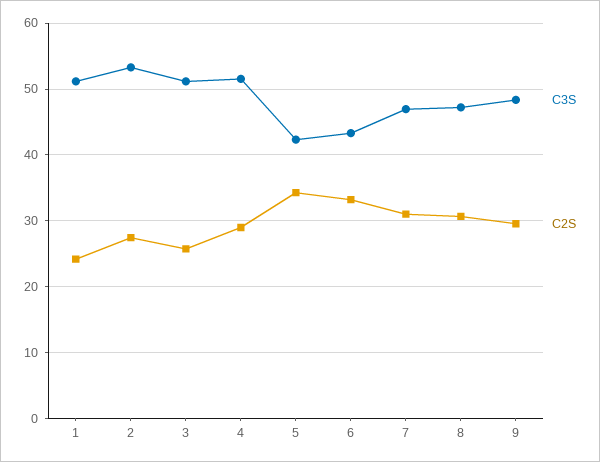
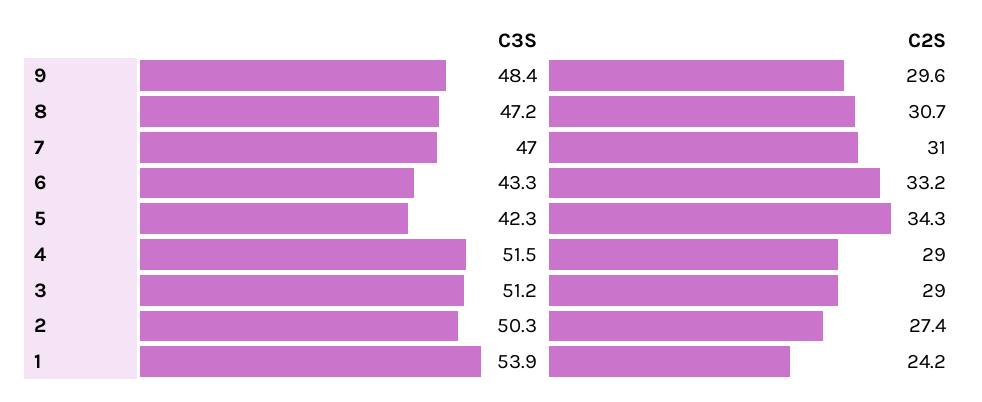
  {
    "C3S": {
-     "1": 51,
+     "1": 53.9,
-     "2": 53,
+     "2": 50.3,
      "3": 51.2,
      "4": 51.5,
      "5": 42.3,
      "6": 43.3,
      "7": 47,
      "8": 47.2,
      "9": 48.4
    },
    "C2S": {
      "1": 24.2,
      "2": 27.4,
-     "3": 26,
+     "3": 29,
      "4": 29,
      "5": 34.3,
      "6": 33.2,
      "7": 31,
      "8": 30.7,
      "9": 29.6
    }
  }

